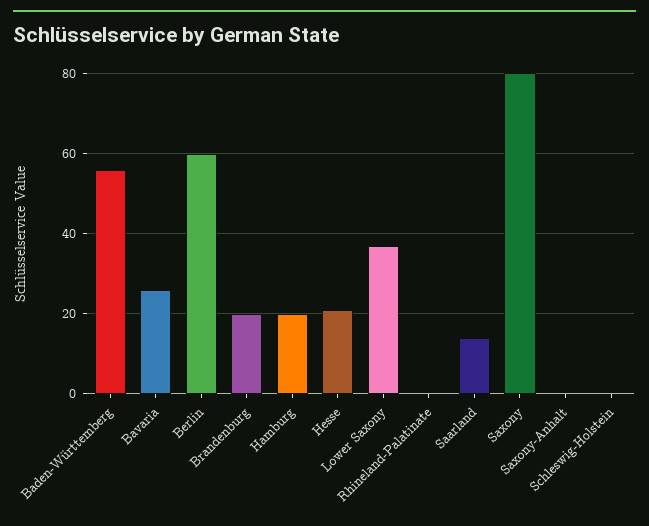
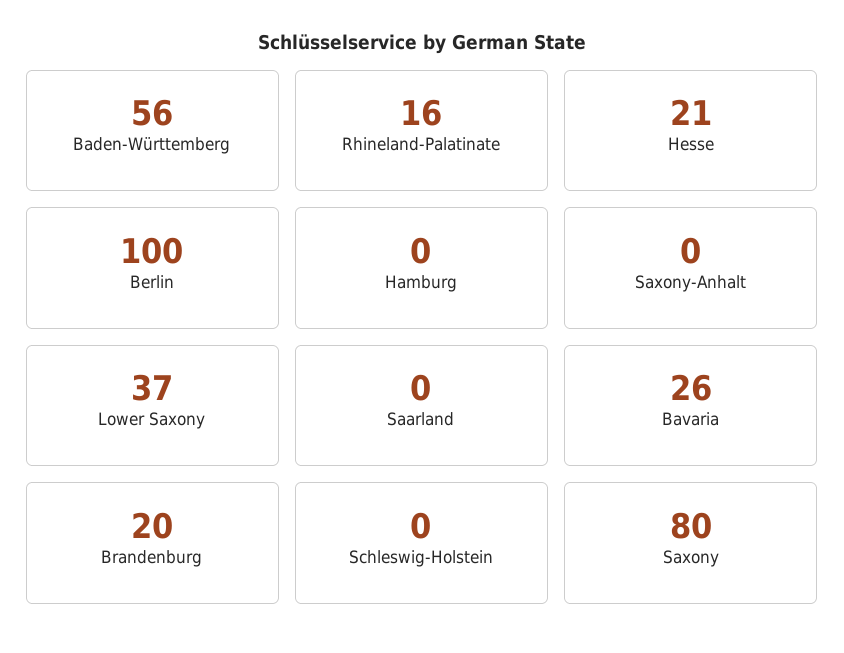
  {
    "Baden-Württemberg": 56,
    "Bavaria": 26,
-   "Berlin": 60,
+   "Berlin": 100,
    "Brandenburg": 20,
-   "Hamburg": 20,
+   "Hamburg": 0,
    "Hesse": 21,
    "Lower Saxony": 37,
-   "Rhineland-Palatinate": 0,
+   "Rhineland-Palatinate": 16,
-   "Saarland": 15,
+   "Saarland": 0,
    "Saxony": 80,
    "Saxony-Anhalt": 0,
    "Schleswig-Holstein": 0
  }

